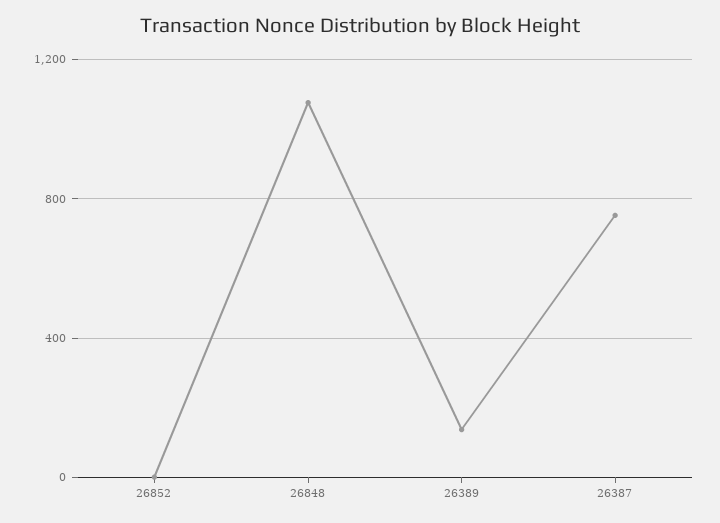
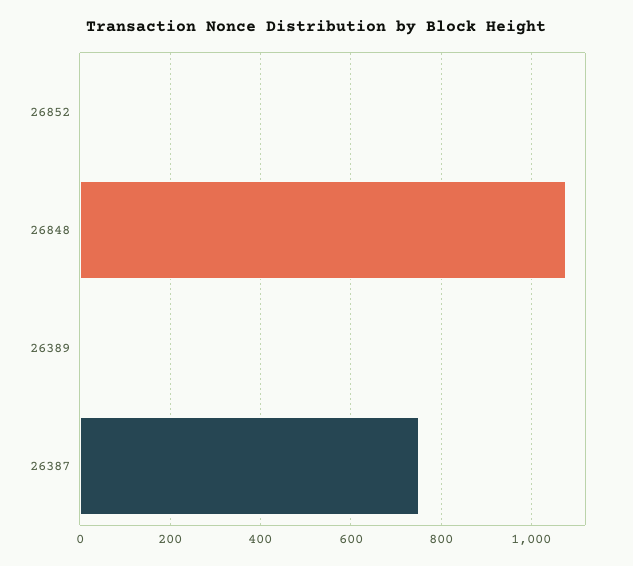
  {
    "26852": 0,
    "26848": 1080,
-   "26389": 150,
+   "26389": 0,
    "26387": 760
  }

